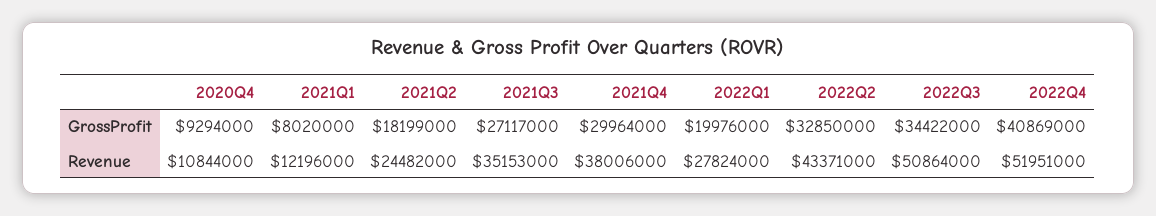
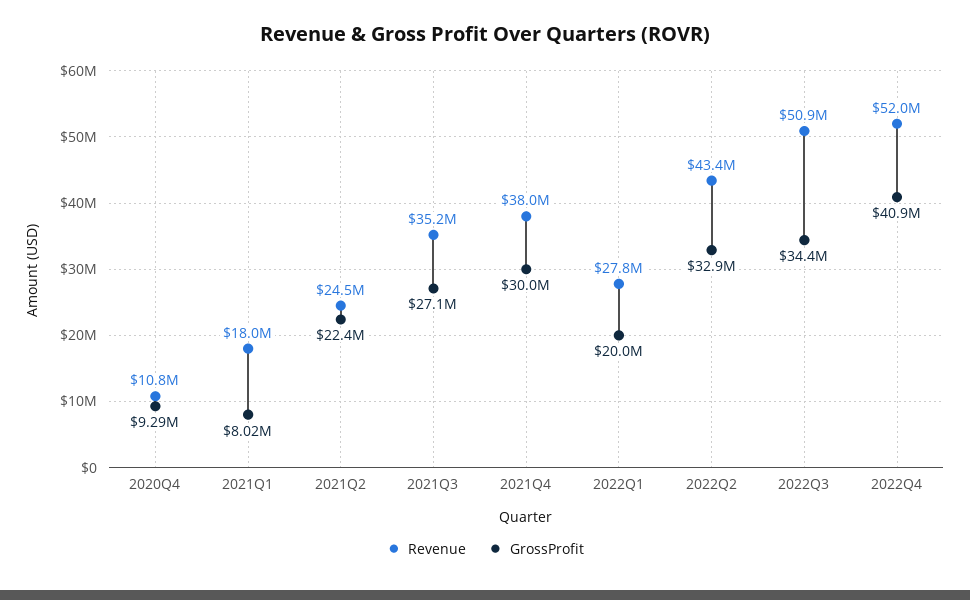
  {
    "GrossProfit": {
      "2020Q4": 9294000,
      "2021Q1": 8020000,
-     "2021Q2": 18199000,
+     "2021Q2": 22400000,
      "2021Q3": 27117000,
      "2021Q4": 29964000,
      "2022Q1": 19976000,
      "2022Q2": 32850000,
      "2022Q3": 34422000,
      "2022Q4": 40869000
    },
    "Revenue": {
      "2020Q4": 10844000,
-     "2021Q1": 12196000,
+     "2021Q1": 18000000,
      "2021Q2": 24482000,
      "2021Q3": 35153000,
      "2021Q4": 38006000,
      "2022Q1": 27824000,
      "2022Q2": 43371000,
      "2022Q3": 50864000,
      "2022Q4": 51951000
    }
  }

